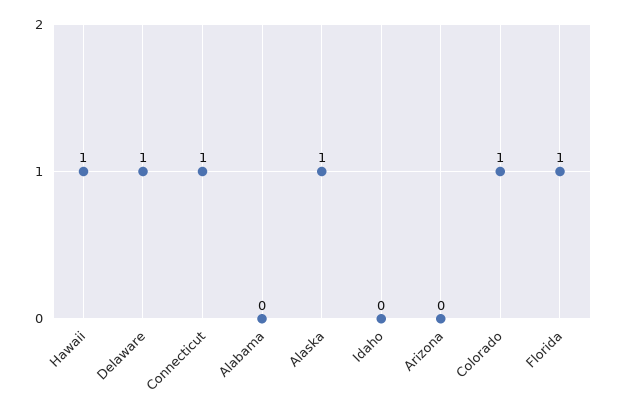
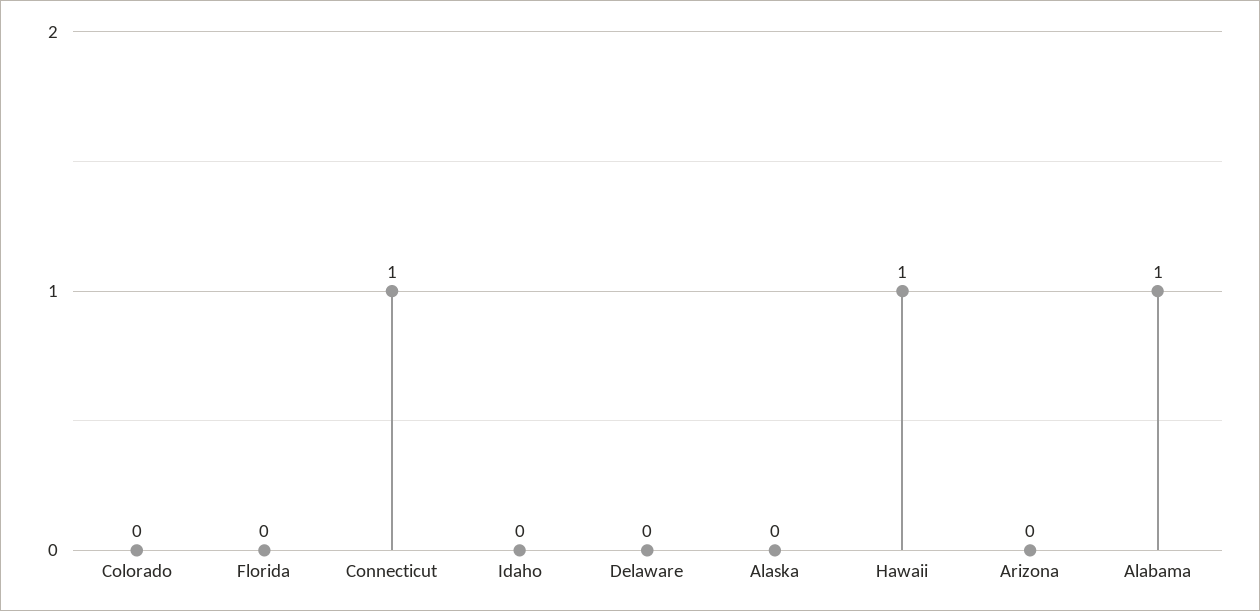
  {
    "Hawaii": 1,
-   "Delaware": 1,
+   "Delaware": 0,
    "Connecticut": 1,
-   "Alabama": 0,
+   "Alabama": 1,
-   "Alaska": 1,
+   "Alaska": 0,
    "Idaho": 0,
    "Arizona": 0,
-   "Colorado": 1,
+   "Colorado": 0,
-   "Florida": 1
+   "Florida": 0
  }

